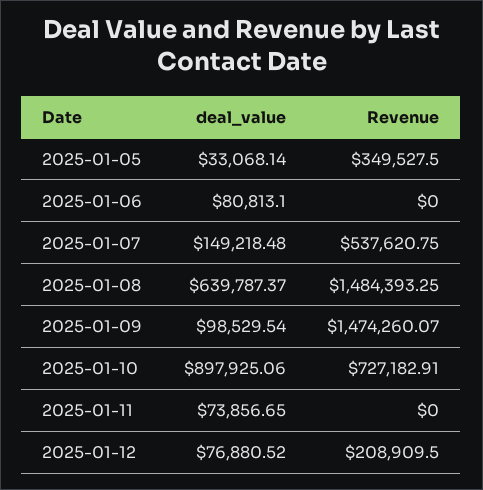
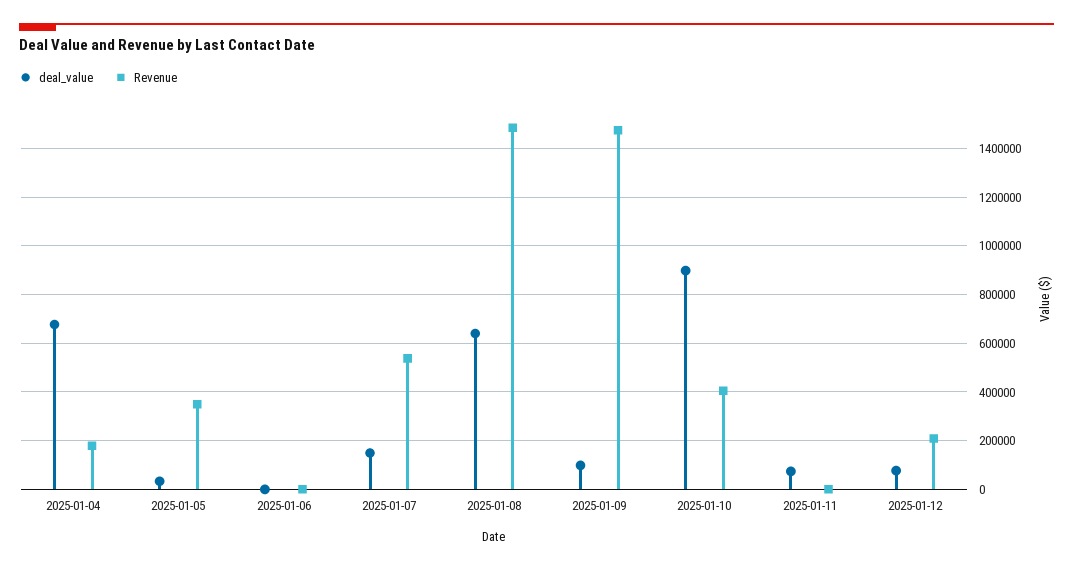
  {
    "deal_value": {
      "2025-01-05": 33068.14,
-     "2025-01-06": 80813.1,
+     "2025-01-06": 0,
      "2025-01-07": 149218.48,
      "2025-01-08": 639787.37,
      "2025-01-09": 98529.54,
      "2025-01-10": 897925.06,
      "2025-01-11": 73856.65,
-     "2025-01-12": 76880.52
+     "2025-01-12": 76880.52,
+     "2025-01-04": 675000
    },
    "Revenue": {
      "2025-01-05": 349527.5,
      "2025-01-06": 0,
      "2025-01-07": 537620.75,
      "2025-01-08": 1484393.25,
      "2025-01-09": 1474260.07,
-     "2025-01-10": 727182.91,
+     "2025-01-10": 400000,
      "2025-01-11": 0,
-     "2025-01-12": 208909.5
+     "2025-01-12": 208909.5,
+     "2025-01-04": 175000
    }
  }

